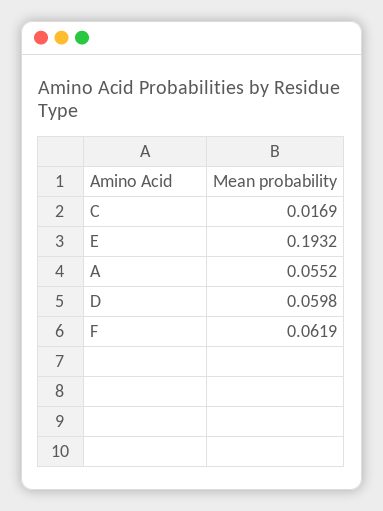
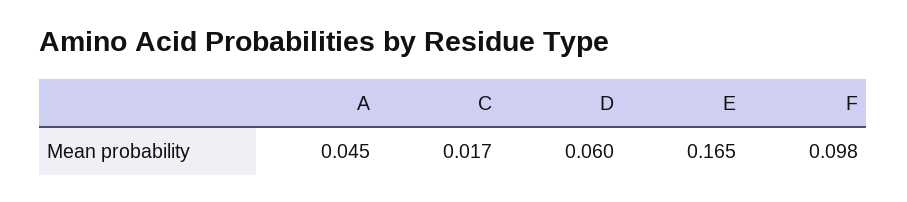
  {
    "C": 0.0169,
-   "E": 0.1932,
+   "E": 0.165,
-   "A": 0.0552,
+   "A": 0.045,
    "D": 0.0598,
-   "F": 0.0619
+   "F": 0.098
  }

